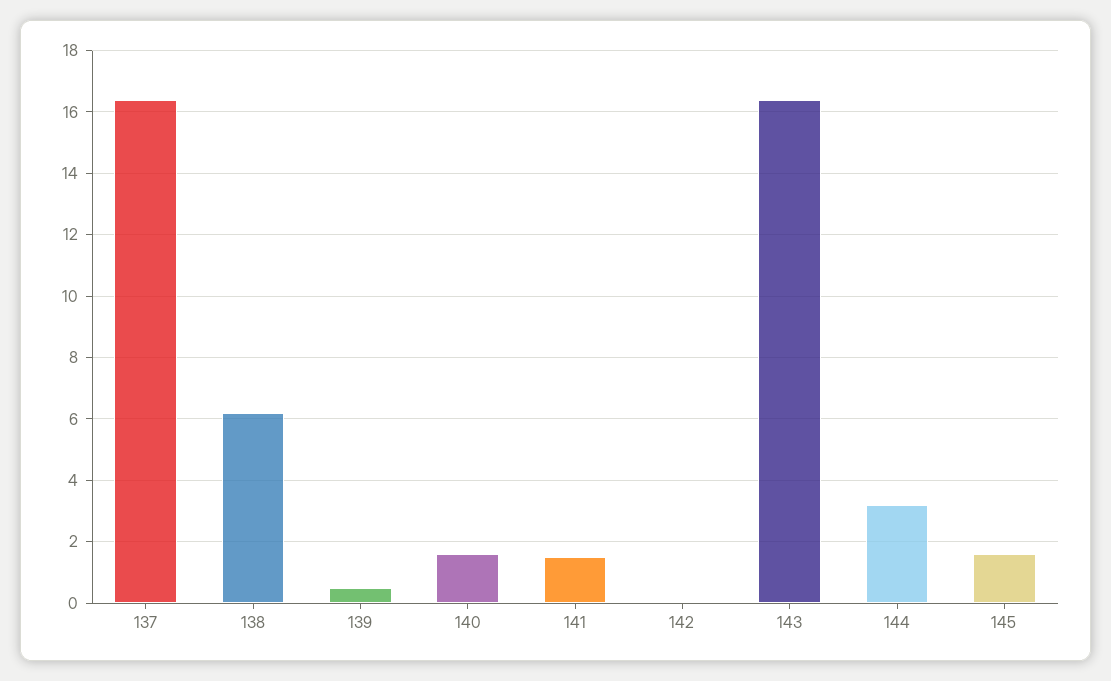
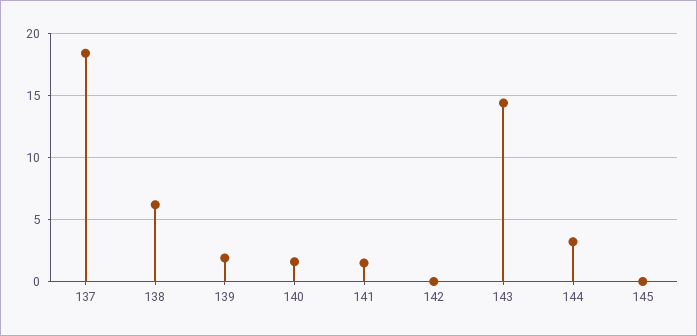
  {
-   "137": 16.5,
+   "137": 18.5,
    "138": 6,
-   "139": 0.5,
+   "139": 2,
    "140": 1.5,
    "141": 1.5,
    "142": 0,
-   "143": 16.5,
+   "143": 14.5,
    "144": 3,
-   "145": 1.5
+   "145": 0
  }

